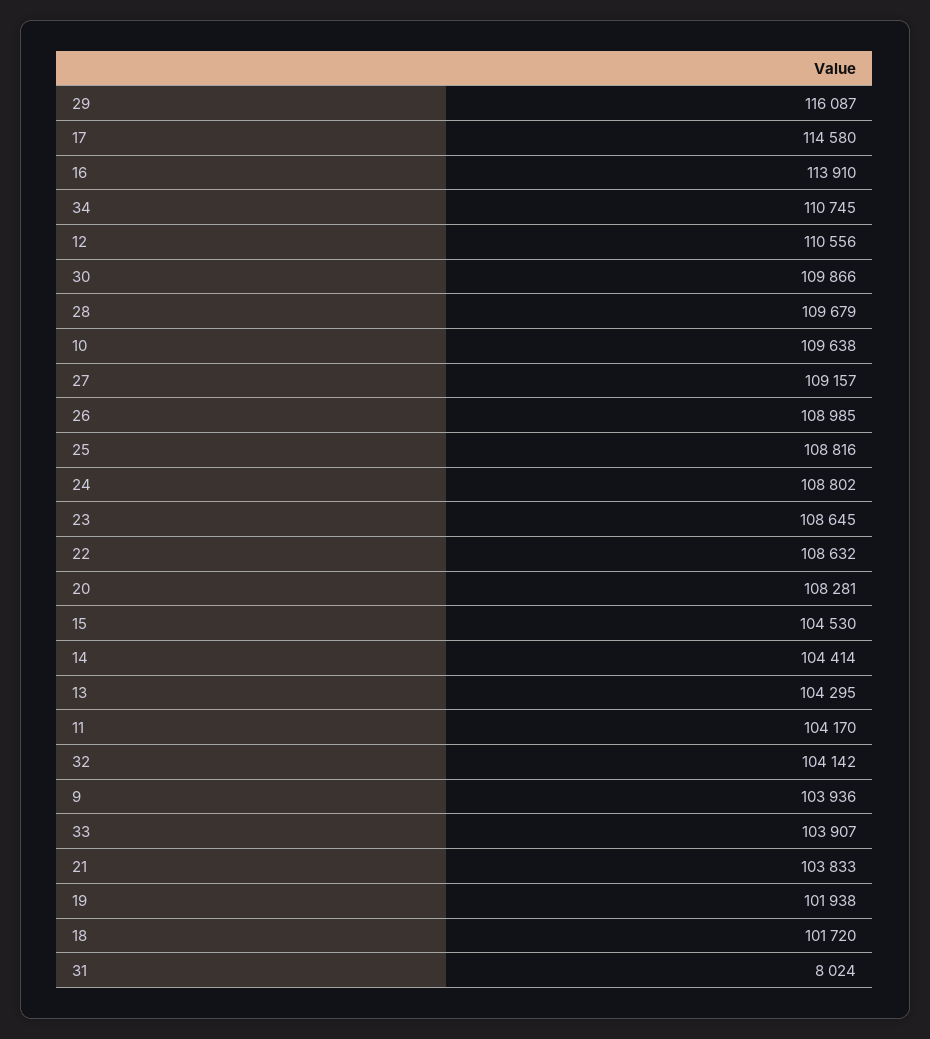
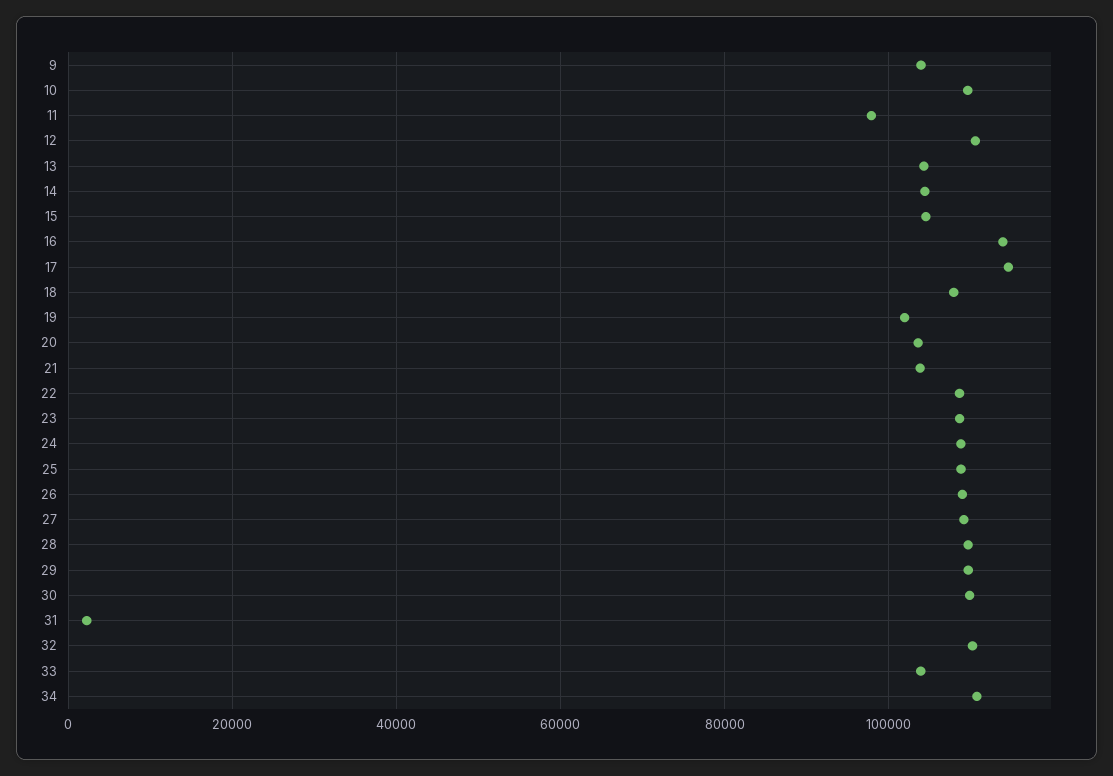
  {
-   "29": 116087,
+   "29": 110000,
    "17": 114580,
    "16": 113910,
    "34": 110745,
    "12": 110556,
    "30": 109866,
    "28": 109679,
    "10": 109638,
    "27": 109157,
    "26": 108985,
    "25": 108816,
    "24": 108802,
    "23": 108645,
    "22": 108632,
-   "20": 108281,
+   "20": 104000,
    "15": 104530,
    "14": 104414,
    "13": 104295,
-   "11": 104170,
+   "11": 98000,
-   "32": 104142,
+   "32": 110000,
    "9": 103936,
    "33": 103907,
    "21": 103833,
    "19": 101938,
-   "18": 101720,
+   "18": 108000,
-   "31": 8024
+   "31": 2000
  }

